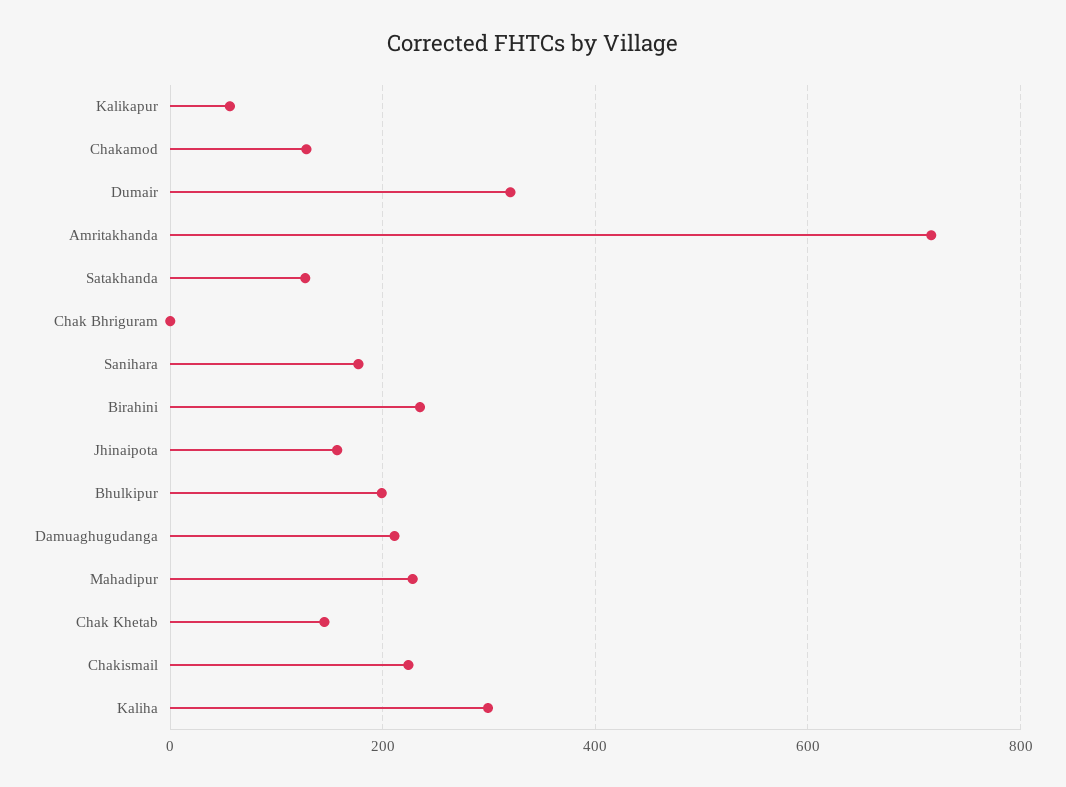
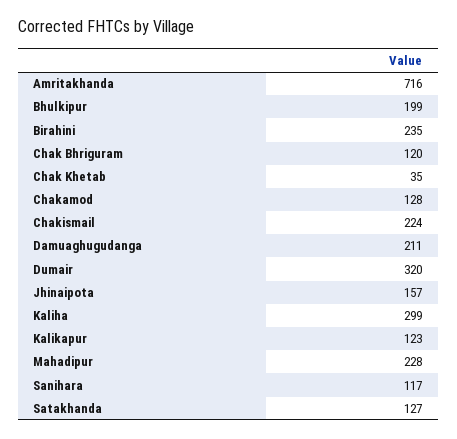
  {
-   "Kalikapur": 60,
+   "Kalikapur": 123,
    "Chakamod": 128,
    "Dumair": 320,
    "Amritakhanda": 716,
    "Satakhanda": 127,
-   "Chak Bhriguram": 0,
+   "Chak Bhriguram": 120,
-   "Sanihara": 180,
+   "Sanihara": 117,
    "Birahini": 235,
    "Jhinaipota": 157,
    "Bhulkipur": 199,
    "Damuaghugudanga": 211,
    "Mahadipur": 228,
-   "Chak Khetab": 140,
+   "Chak Khetab": 35,
    "Chakismail": 224,
    "Kaliha": 299
  }

